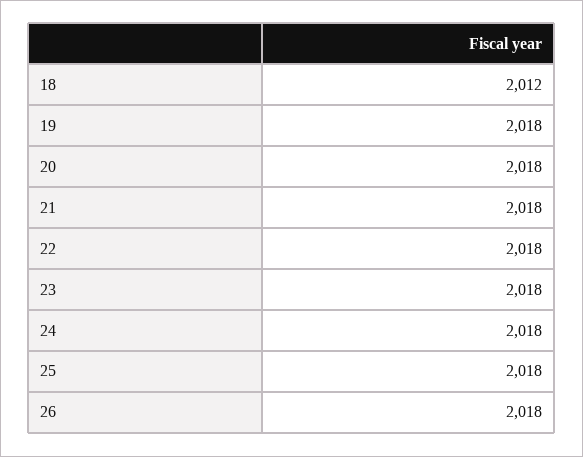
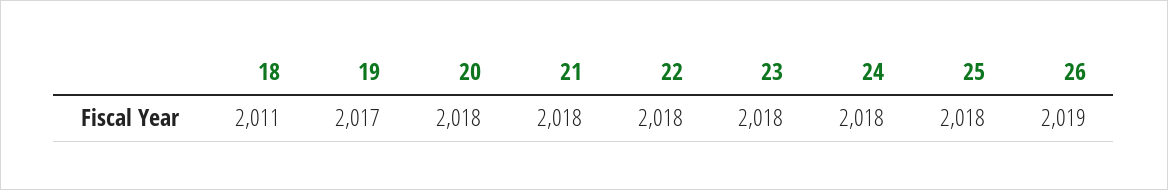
  {
-   "18": 2012,
+   "18": 2011,
-   "19": 2018,
+   "19": 2017,
    "20": 2018,
    "21": 2018,
    "22": 2018,
    "23": 2018,
    "24": 2018,
    "25": 2018,
-   "26": 2018
+   "26": 2019
  }

